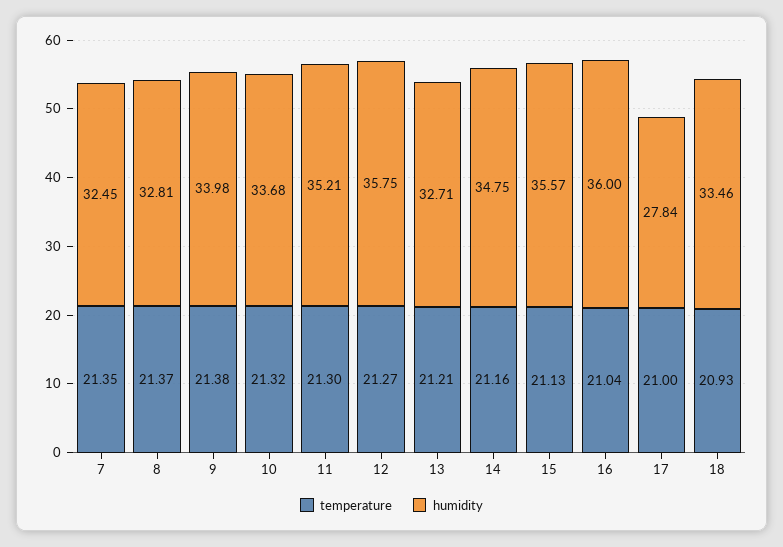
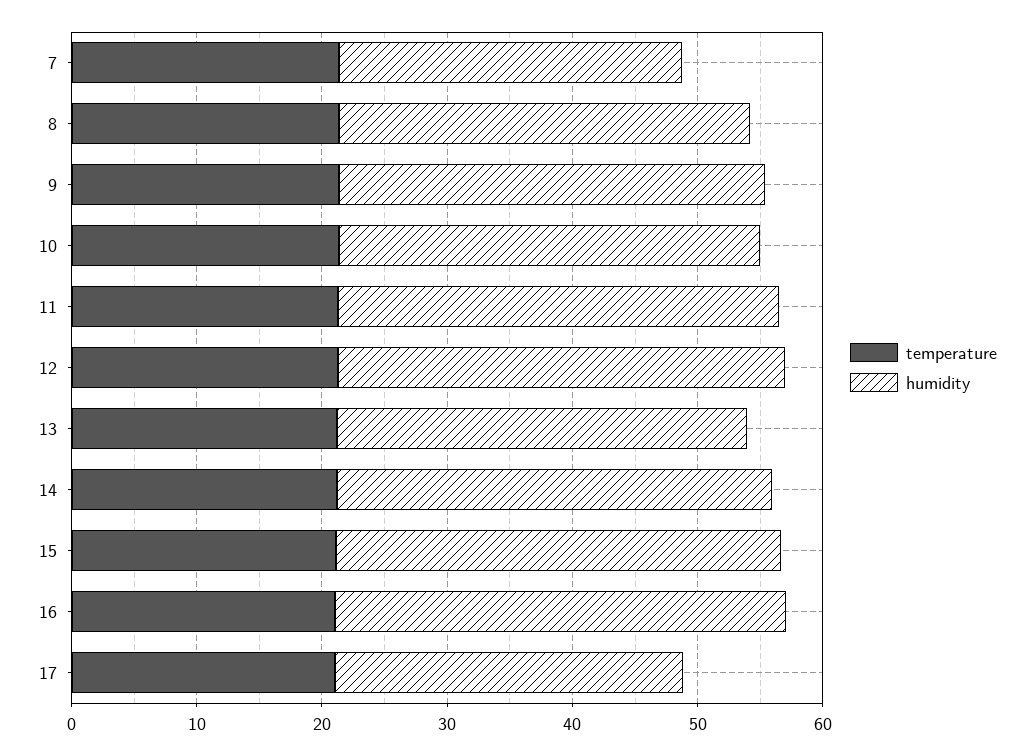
  {
    "temperature": {
      "7": 21.35,
      "8": 21.37,
      "9": 21.38,
      "10": 21.32,
      "11": 21.3,
      "12": 21.27,
      "13": 21.21,
      "14": 21.16,
      "15": 21.13,
      "16": 21.04,
-     "17": 21,
+     "17": 21
-     "18": 20.93
    },
    "humidity": {
-     "7": 32.45,
+     "7": 28,
      "8": 32.81,
      "9": 33.98,
      "10": 33.68,
      "11": 35.21,
      "12": 35.75,
      "13": 32.71,
      "14": 34.75,
      "15": 35.57,
      "16": 36,
-     "17": 27.84,
+     "17": 27.84
-     "18": 33.46
    }
  }

